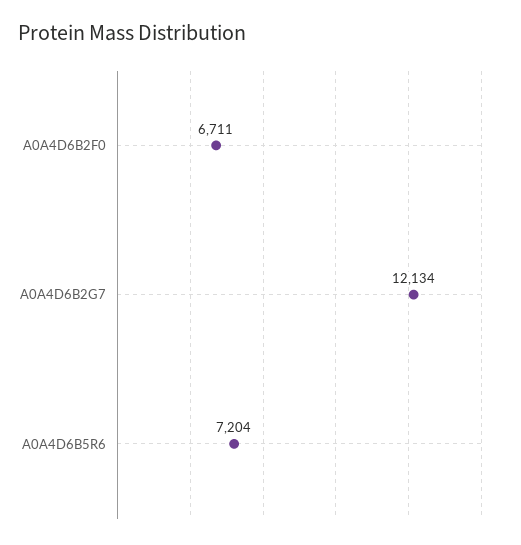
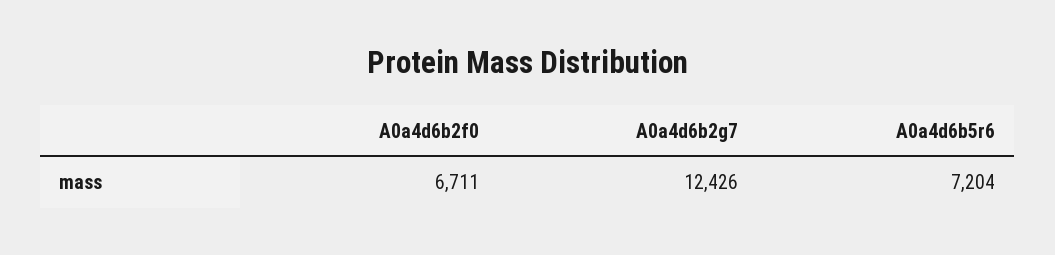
  {
    "A0A4D6B2F0": 6711,
-   "A0A4D6B2G7": 12134,
+   "A0A4D6B2G7": 12426,
    "A0A4D6B5R6": 7204
  }

